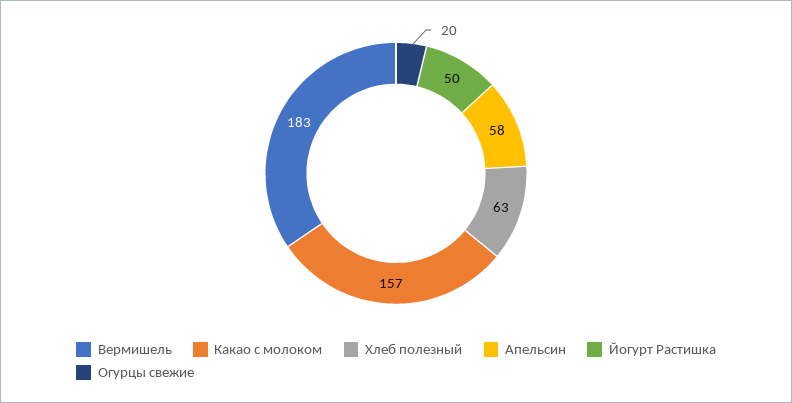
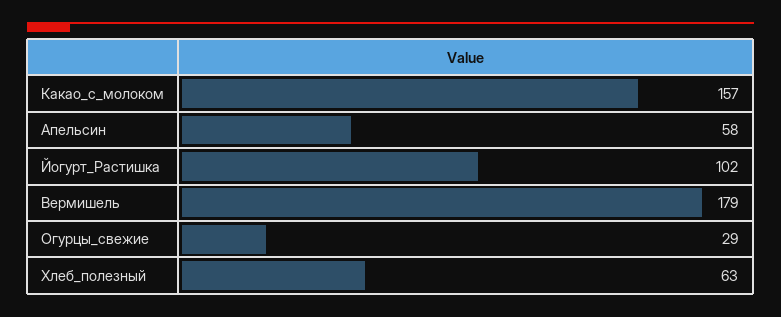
  {
-   "Вермишель": 183,
+   "Вермишель": 179,
    "Какао с молоком": 157,
    "Хлеб полезный": 63,
    "Апельсин": 58,
-   "Йогурт Растишка": 50,
+   "Йогурт Растишка": 102,
-   "Огурцы свежие": 20
+   "Огурцы свежие": 29
  }

